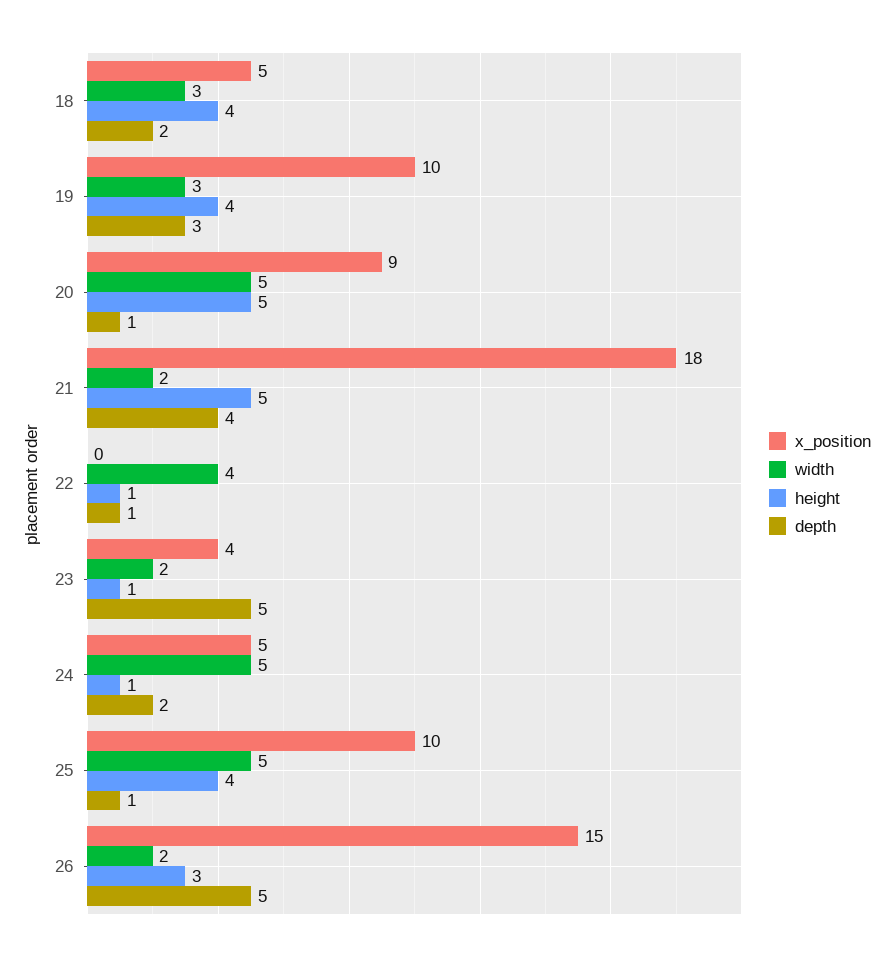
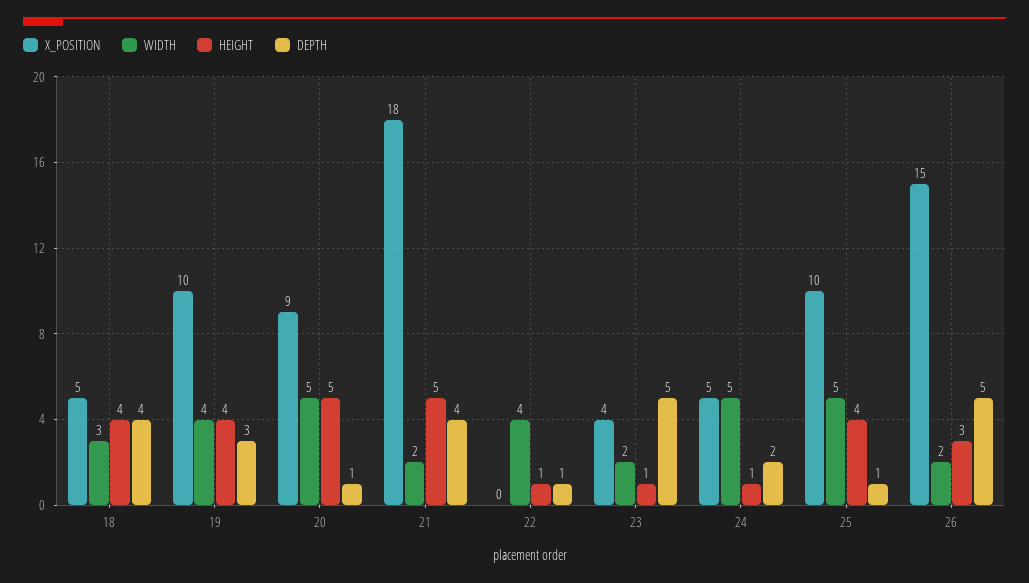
  {
    "x_position": {
      "18": 5,
      "19": 10,
      "20": 9,
      "21": 18,
      "22": 0,
      "23": 4,
      "24": 5,
      "25": 10,
      "26": 15
    },
    "width": {
      "18": 3,
-     "19": 3,
+     "19": 4,
      "20": 5,
      "21": 2,
      "22": 4,
      "23": 2,
      "24": 5,
      "25": 5,
      "26": 2
    },
    "height": {
      "18": 4,
      "19": 4,
      "20": 5,
      "21": 5,
      "22": 1,
      "23": 1,
      "24": 1,
      "25": 4,
      "26": 3
    },
    "depth": {
-     "18": 2,
+     "18": 4,
      "19": 3,
      "20": 1,
      "21": 4,
      "22": 1,
      "23": 5,
      "24": 2,
      "25": 1,
      "26": 5
    }
  }

